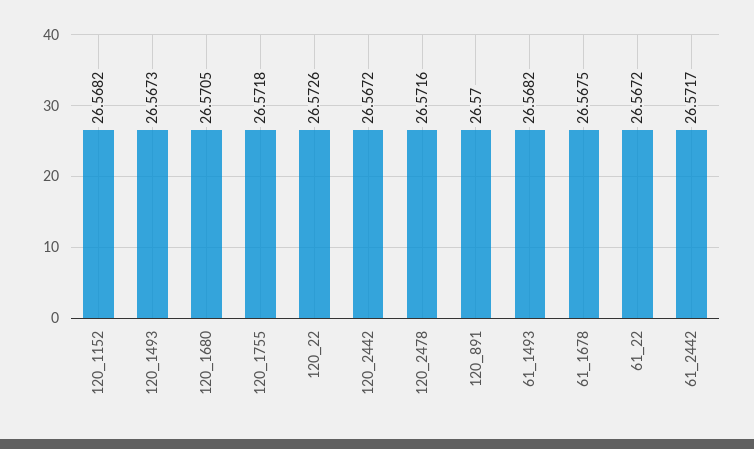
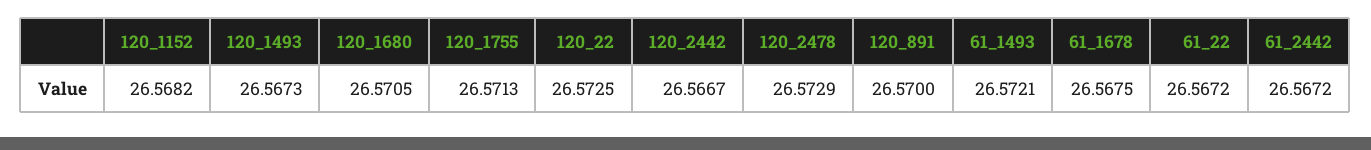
  {
    "120_1152": 26.5682,
    "120_1493": 26.5673,
    "120_1680": 26.5705,
-   "120_1755": 26.5718,
+   "120_1755": 26.5713,
-   "120_22": 26.5726,
+   "120_22": 26.5725,
-   "120_2442": 26.5672,
+   "120_2442": 26.5667,
-   "120_2478": 26.5716,
+   "120_2478": 26.5729,
    "120_891": 26.57,
-   "61_1493": 26.5682,
+   "61_1493": 26.5721,
    "61_1678": 26.5675,
    "61_22": 26.5672,
-   "61_2442": 26.5717
+   "61_2442": 26.5672
  }

